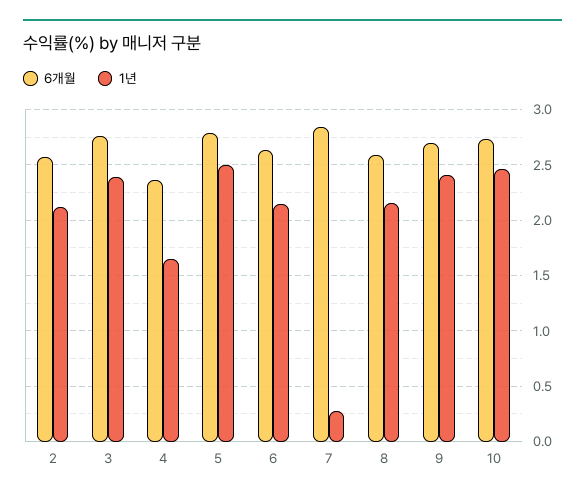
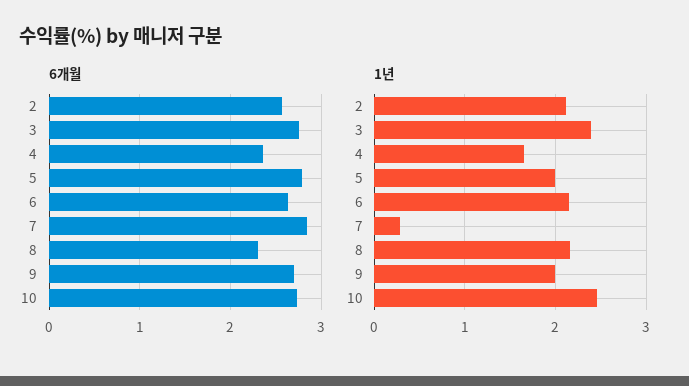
  {
    "6개월": {
      "2": 2.6,
      "3": 2.8,
      "4": 2.4,
      "5": 2.8,
      "6": 2.6,
      "7": 2.8,
-     "8": 2.6,
+     "8": 2.3,
      "9": 2.7,
      "10": 2.7
    },
    "1년": {
      "2": 2.1,
      "3": 2.4,
      "4": 1.7,
-     "5": 2.5,
+     "5": 2,
      "6": 2.2,
      "7": 0.3,
      "8": 2.2,
-     "9": 2.4,
+     "9": 2,
      "10": 2.5
    }
  }

